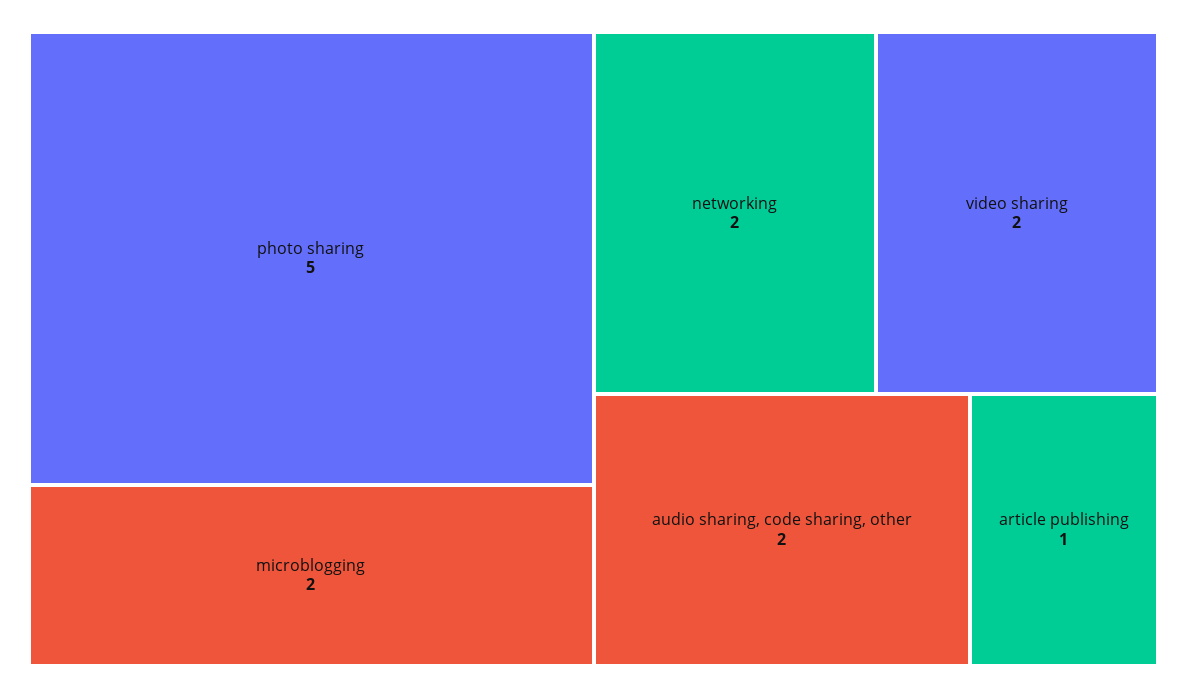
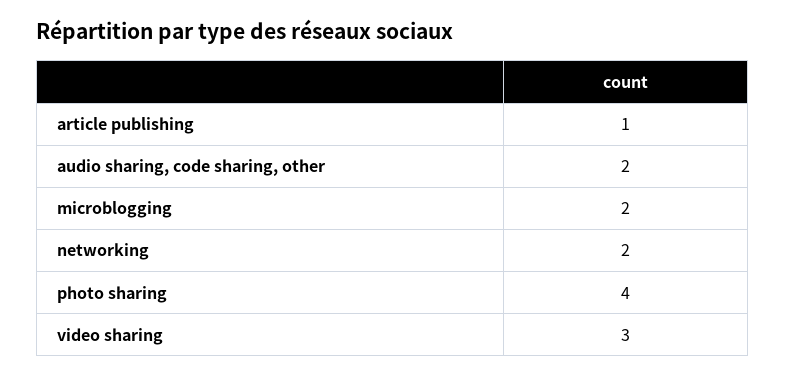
  {
-   "photo sharing": 5,
+   "photo sharing": 4,
    "microblogging": 2,
    "networking": 2,
-   "video sharing": 2,
+   "video sharing": 3,
    "audio sharing, code sharing, other": 2,
    "article publishing": 1
  }

